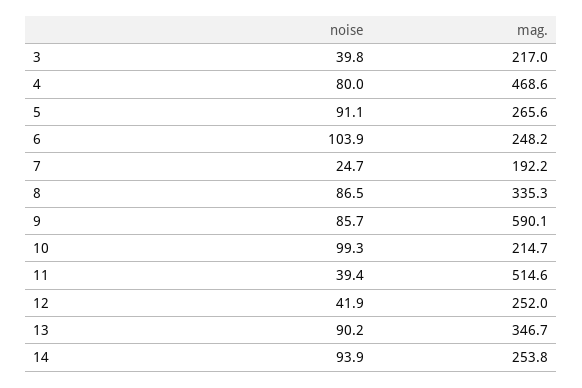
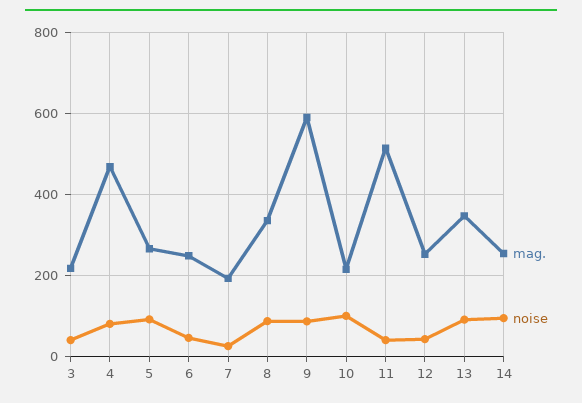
  {
    "noise": {
      "3": 39.8,
      "4": 80,
      "5": 91.1,
-     "6": 103.9,
+     "6": 40,
      "7": 24.7,
      "8": 86.5,
      "9": 85.7,
      "10": 99.3,
      "11": 39.4,
      "12": 41.9,
      "13": 90.2,
      "14": 93.9
    },
    "mag.": {
      "3": 217,
      "4": 468.6,
      "5": 265.6,
      "6": 248.2,
      "7": 192.2,
      "8": 335.3,
      "9": 590.1,
      "10": 214.7,
      "11": 514.6,
      "12": 252,
      "13": 346.7,
      "14": 253.8
    }
  }

